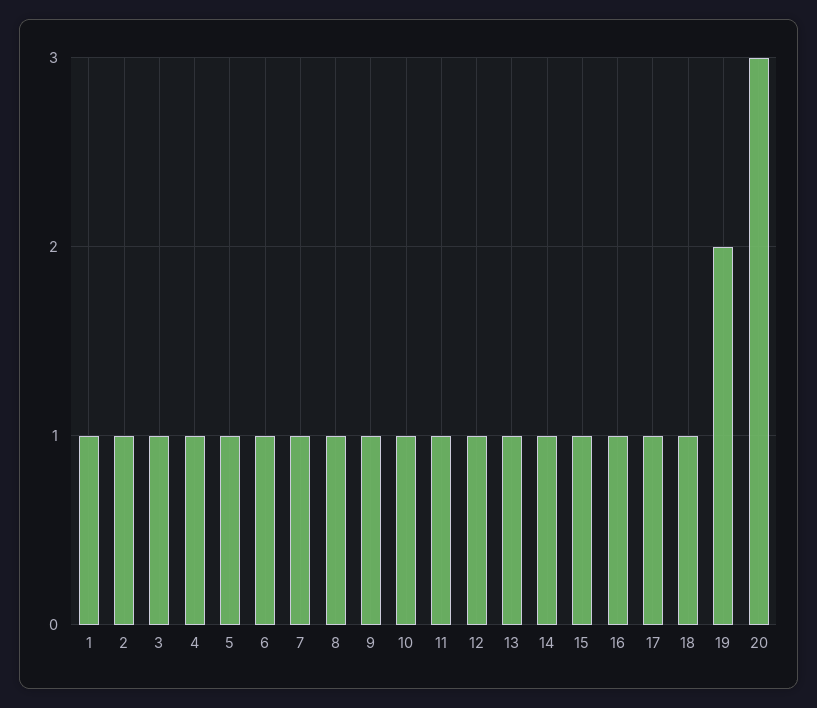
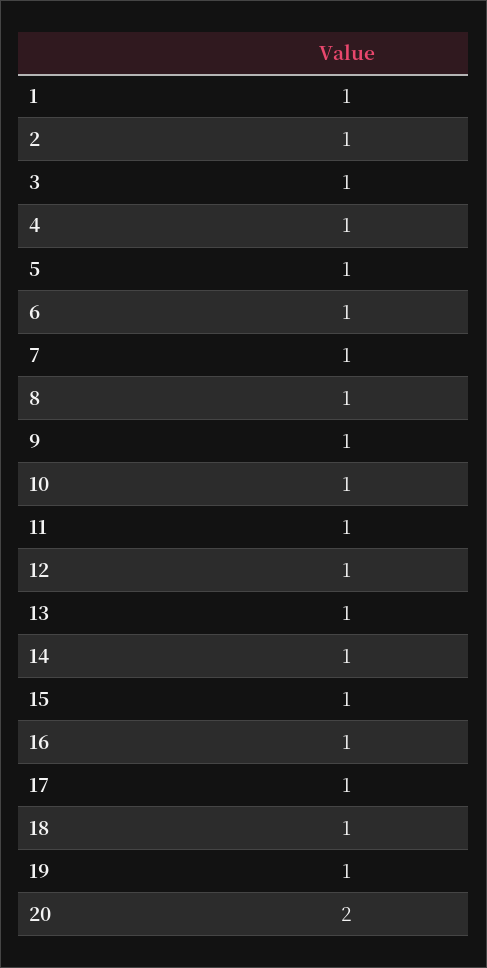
  {
    "1": 1,
    "2": 1,
    "3": 1,
    "4": 1,
    "5": 1,
    "6": 1,
    "7": 1,
    "8": 1,
    "9": 1,
    "10": 1,
    "11": 1,
    "12": 1,
    "13": 1,
    "14": 1,
    "15": 1,
    "16": 1,
    "17": 1,
    "18": 1,
-   "19": 2,
+   "19": 1,
-   "20": 3
+   "20": 2
  }

